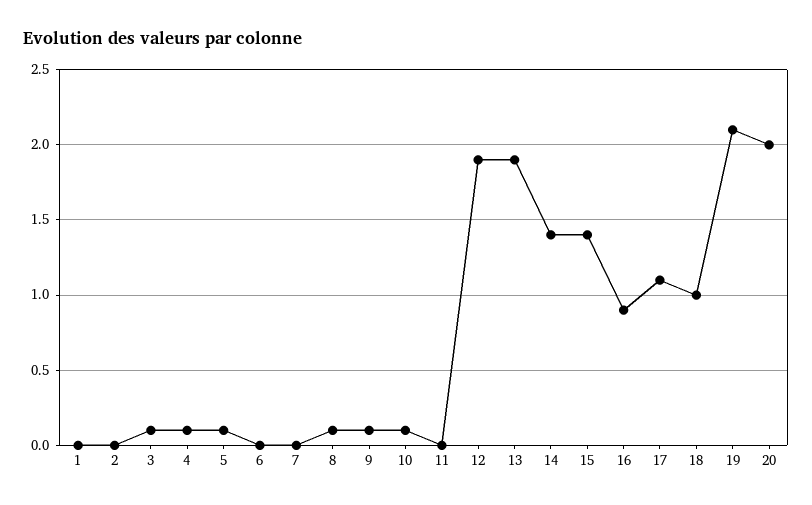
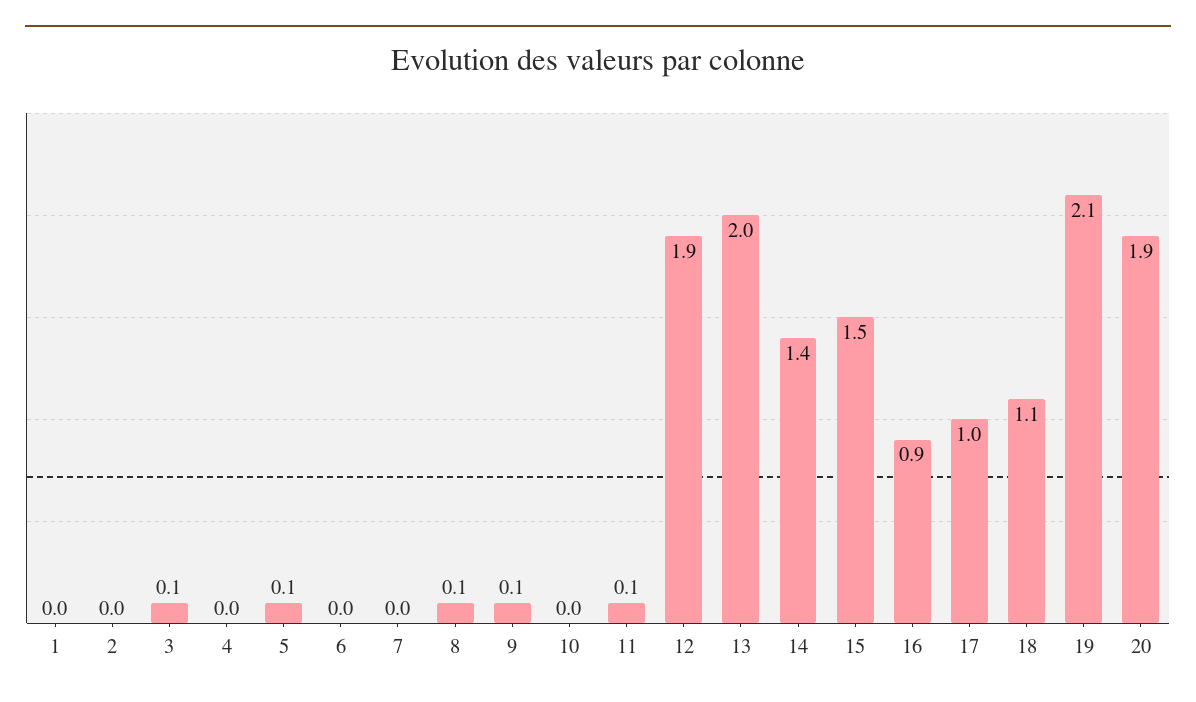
  {
    "1": 0,
    "2": 0,
    "3": 0.1,
-   "4": 0.1,
+   "4": 0,
    "5": 0.1,
    "6": 0,
    "7": 0,
    "8": 0.1,
    "9": 0.1,
-   "10": 0.1,
+   "10": 0,
-   "11": 0,
+   "11": 0.1,
    "12": 1.9,
-   "13": 1.9,
+   "13": 2,
    "14": 1.4,
-   "15": 1.4,
+   "15": 1.5,
    "16": 0.9,
-   "17": 1.1,
+   "17": 1,
-   "18": 1,
+   "18": 1.1,
    "19": 2.1,
-   "20": 2
+   "20": 1.9
  }

